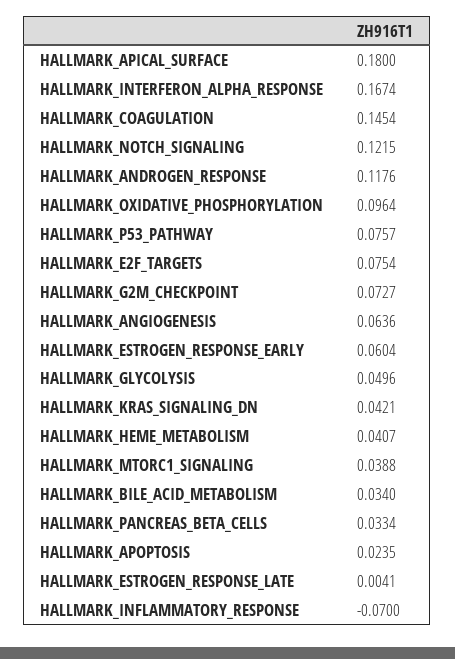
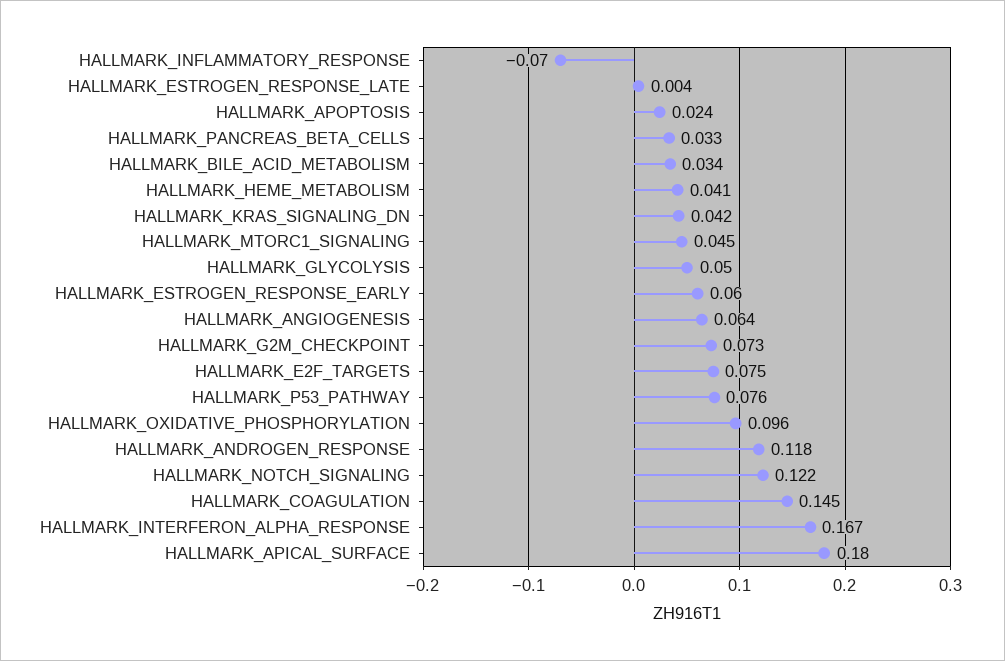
  {
    "HALLMARK_APICAL_SURFACE": 0.18,
    "HALLMARK_INTERFERON_ALPHA_RESPONSE": 0.1674,
    "HALLMARK_COAGULATION": 0.1454,
    "HALLMARK_NOTCH_SIGNALING": 0.1215,
    "HALLMARK_ANDROGEN_RESPONSE": 0.1176,
    "HALLMARK_OXIDATIVE_PHOSPHORYLATION": 0.0964,
    "HALLMARK_P53_PATHWAY": 0.0757,
    "HALLMARK_E2F_TARGETS": 0.0754,
    "HALLMARK_G2M_CHECKPOINT": 0.0727,
    "HALLMARK_ANGIOGENESIS": 0.0636,
    "HALLMARK_ESTROGEN_RESPONSE_EARLY": 0.0604,
    "HALLMARK_GLYCOLYSIS": 0.0496,
    "HALLMARK_KRAS_SIGNALING_DN": 0.0421,
    "HALLMARK_HEME_METABOLISM": 0.0407,
-   "HALLMARK_MTORC1_SIGNALING": 0.0388,
+   "HALLMARK_MTORC1_SIGNALING": 0.045,
    "HALLMARK_BILE_ACID_METABOLISM": 0.034,
    "HALLMARK_PANCREAS_BETA_CELLS": 0.0334,
    "HALLMARK_APOPTOSIS": 0.0235,
    "HALLMARK_ESTROGEN_RESPONSE_LATE": 0.0041,
    "HALLMARK_INFLAMMATORY_RESPONSE": -0.07
  }

